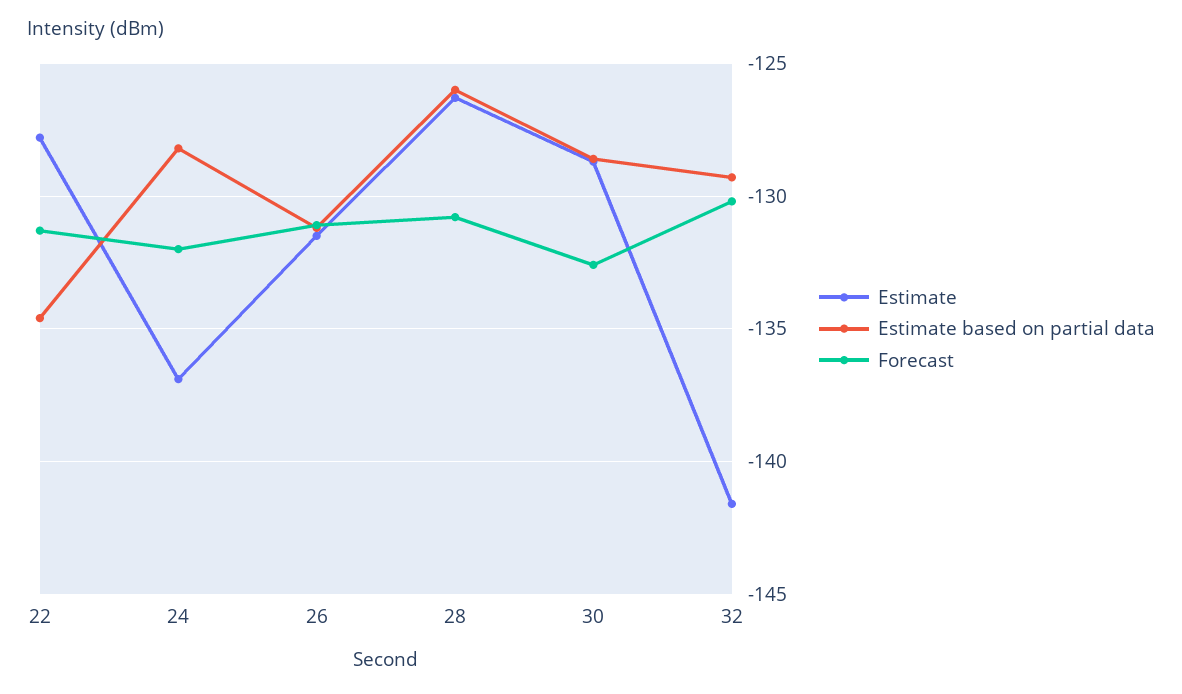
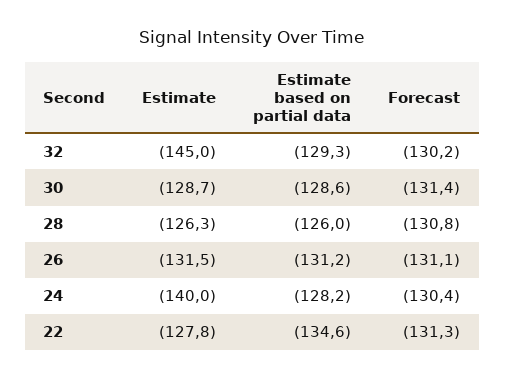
  {
    "Estimate": {
      "22": -127.8,
-     "24": -137,
+     "24": -140,
      "26": -131.5,
      "28": -126.3,
      "30": -128.7,
-     "32": -141.5
+     "32": -145
    },
    "Estimate based on partial data": {
      "22": -134.6,
      "24": -128.2,
      "26": -131.2,
      "28": -126,
      "30": -128.6,
      "32": -129.3
    },
    "Forecast": {
      "22": -131.3,
-     "24": -132,
+     "24": -130.4,
      "26": -131.1,
      "28": -130.8,
-     "30": -132.5,
+     "30": -131.4,
      "32": -130.2
    }
  }

